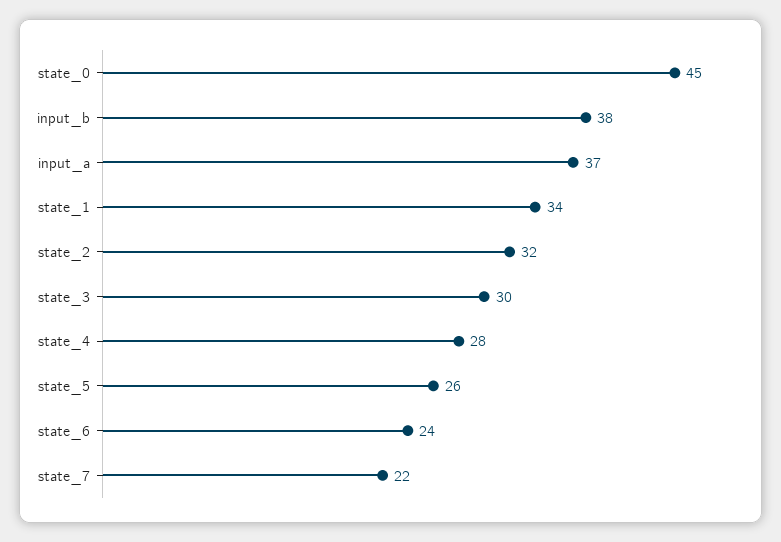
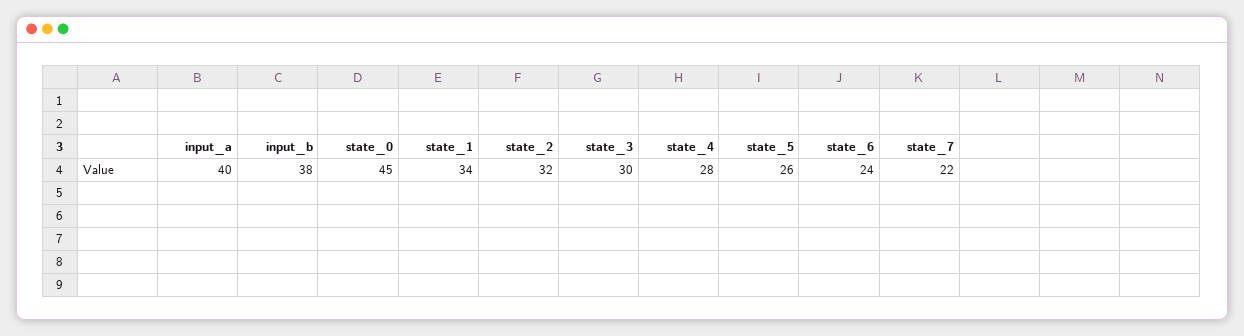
  {
    "state_0": 45,
    "input_b": 38,
-   "input_a": 37,
+   "input_a": 40,
    "state_1": 34,
    "state_2": 32,
    "state_3": 30,
    "state_4": 28,
    "state_5": 26,
    "state_6": 24,
    "state_7": 22
  }

